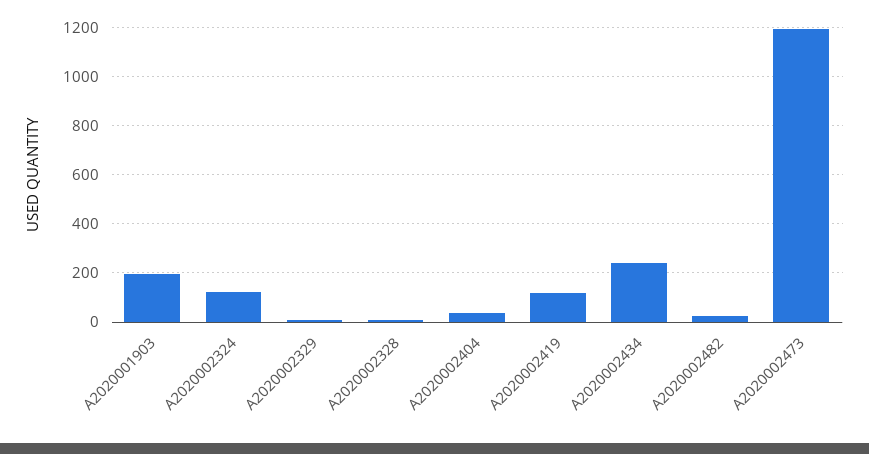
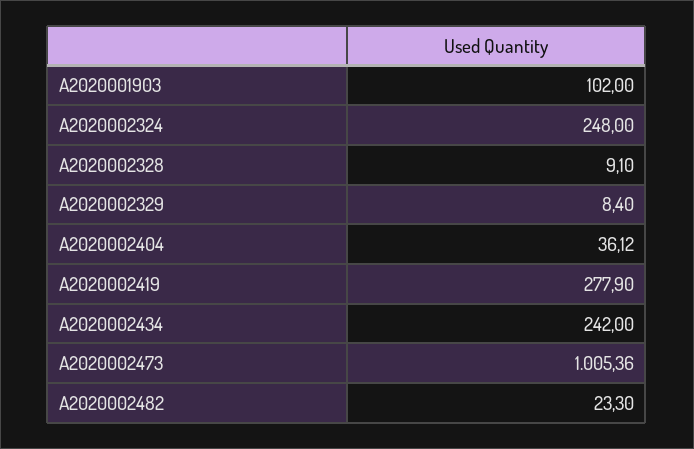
  {
-   "A2020001903": 200,
+   "A2020001903": 102,
-   "A2020002324": 125,
+   "A2020002324": 248,
    "A2020002329": 8.4,
    "A2020002328": 9.1,
    "A2020002404": 36.12,
-   "A2020002419": 125,
+   "A2020002419": 277.9,
    "A2020002434": 242,
    "A2020002482": 23.3,
-   "A2020002473": 1200
+   "A2020002473": 1005.36
  }

